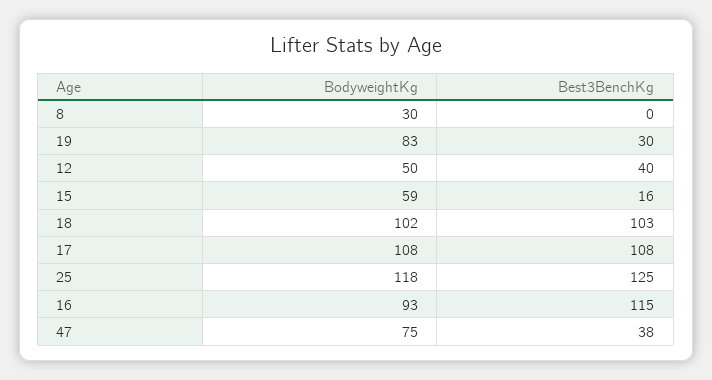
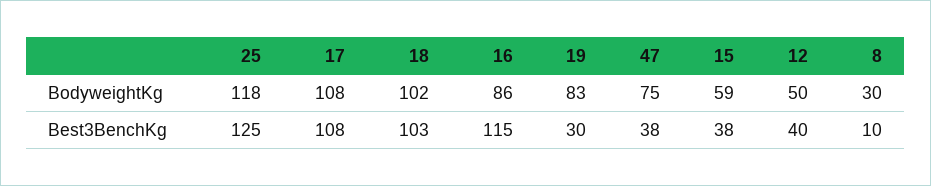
  {
    "BodyweightKg": {
      "8": 30,
      "19": 83,
      "12": 50,
      "15": 59,
      "18": 102,
      "17": 108,
      "25": 118,
-     "16": 93,
+     "16": 86,
      "47": 75
    },
    "Best3BenchKg": {
-     "8": 0,
+     "8": 10,
      "19": 30,
      "12": 40,
-     "15": 16,
+     "15": 38,
      "18": 103,
      "17": 108,
      "25": 125,
      "16": 115,
      "47": 38
    }
  }

